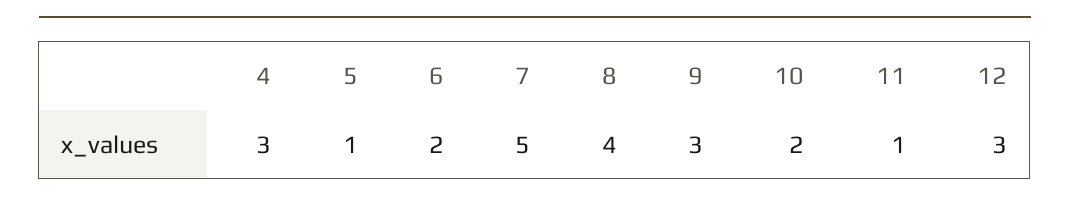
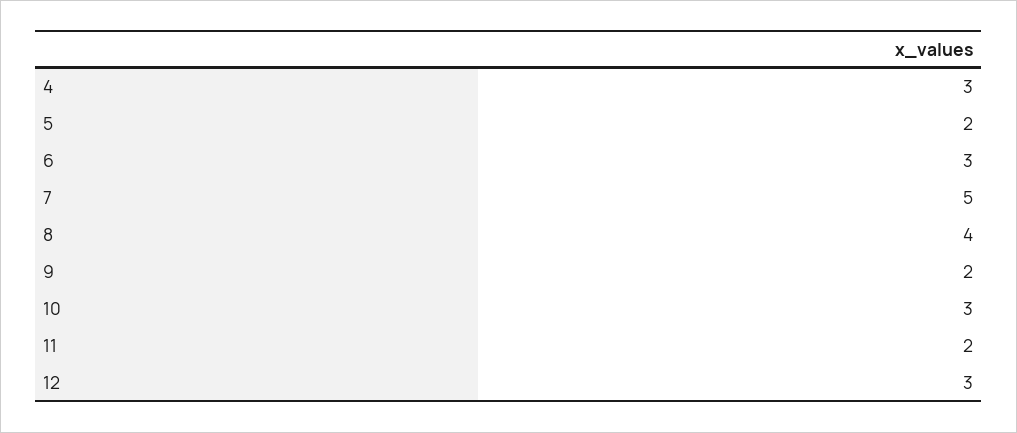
  {
    "4": 3,
-   "5": 1,
+   "5": 2,
-   "6": 2,
+   "6": 3,
    "7": 5,
    "8": 4,
-   "9": 3,
+   "9": 2,
-   "10": 2,
+   "10": 3,
-   "11": 1,
+   "11": 2,
    "12": 3
  }

